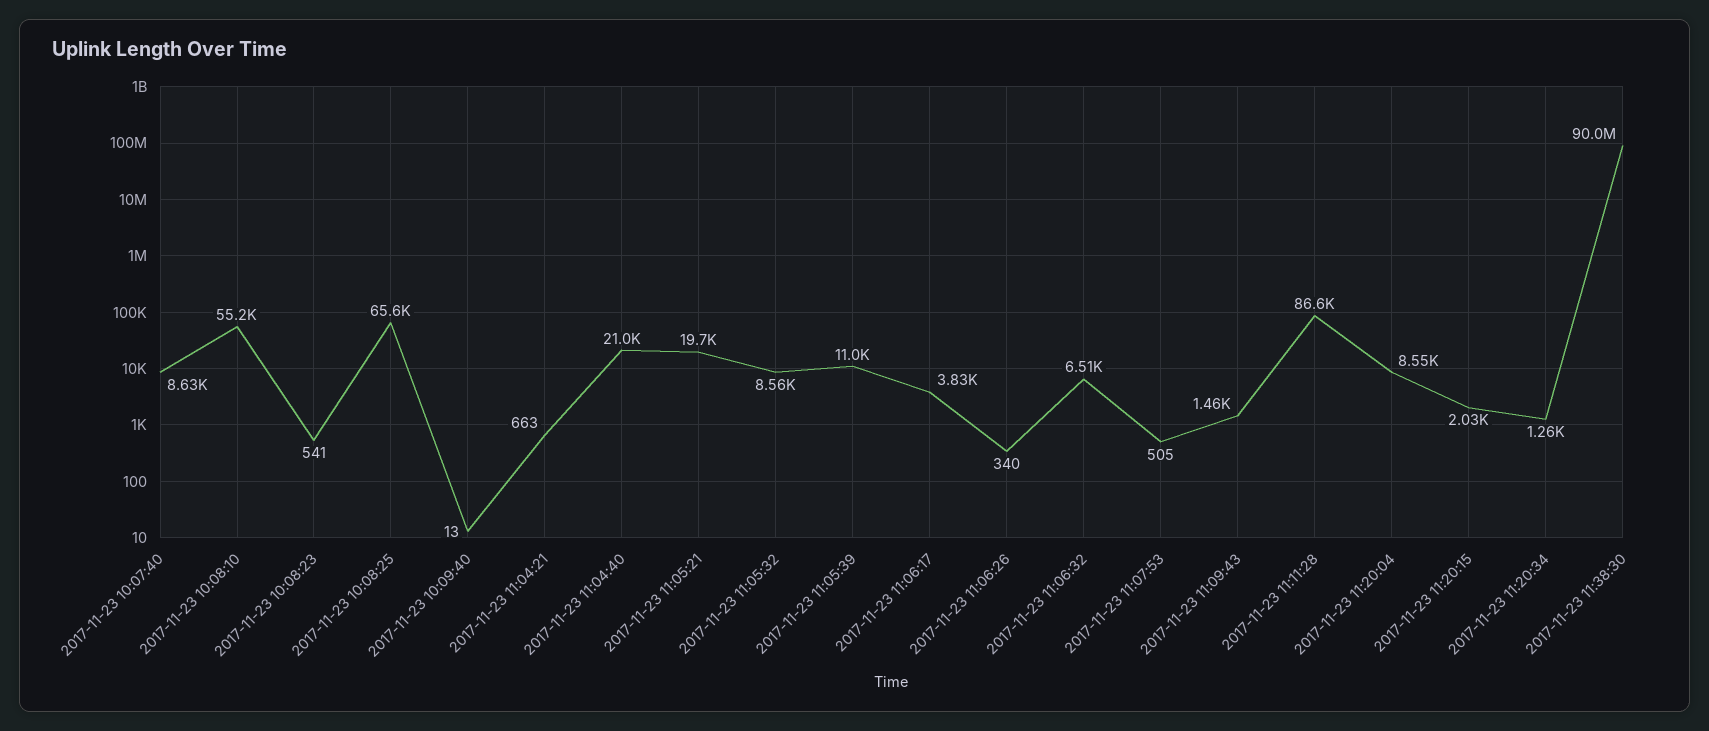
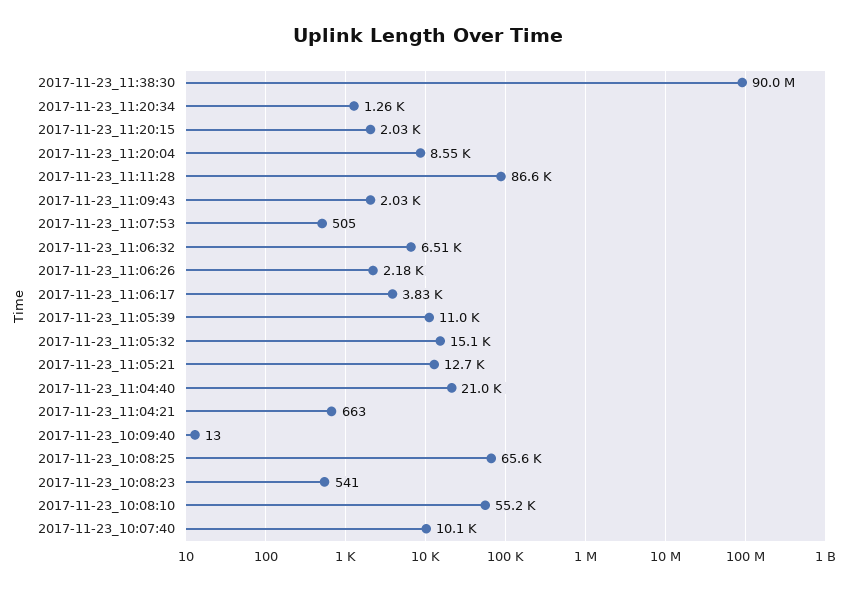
  {
-   "2017-11-23 10:07:40": 8630,
+   "2017-11-23 10:07:40": 10100,
    "2017-11-23 10:08:10": 55200,
    "2017-11-23 10:08:23": 541,
    "2017-11-23 10:08:25": 65600,
    "2017-11-23 10:09:40": 13,
    "2017-11-23 11:04:21": 663,
    "2017-11-23 11:04:40": 21000,
-   "2017-11-23 11:05:21": 19700,
+   "2017-11-23 11:05:21": 12700,
-   "2017-11-23 11:05:32": 8560,
+   "2017-11-23 11:05:32": 15100,
    "2017-11-23 11:05:39": 11000,
    "2017-11-23 11:06:17": 3830,
-   "2017-11-23 11:06:26": 340,
+   "2017-11-23 11:06:26": 2180,
    "2017-11-23 11:06:32": 6510,
    "2017-11-23 11:07:53": 505,
-   "2017-11-23 11:09:43": 1460,
+   "2017-11-23 11:09:43": 2030,
    "2017-11-23 11:11:28": 86600,
    "2017-11-23 11:20:04": 8550,
    "2017-11-23 11:20:15": 2030,
    "2017-11-23 11:20:34": 1260,
    "2017-11-23 11:38:30": 90000000
  }

